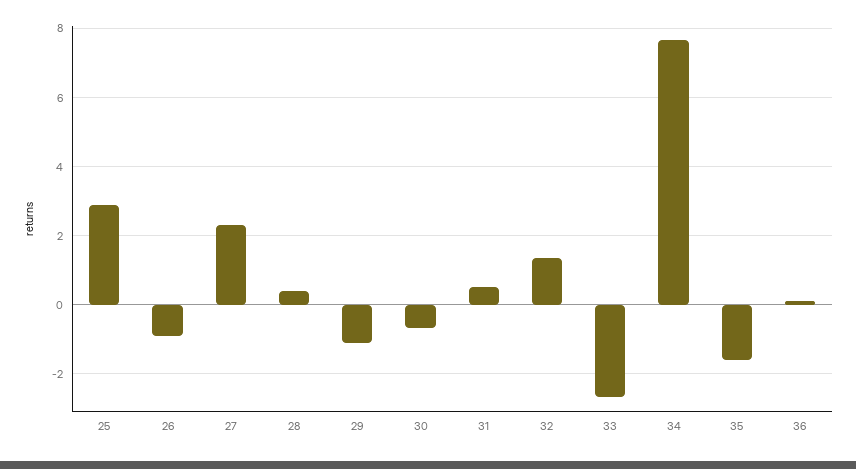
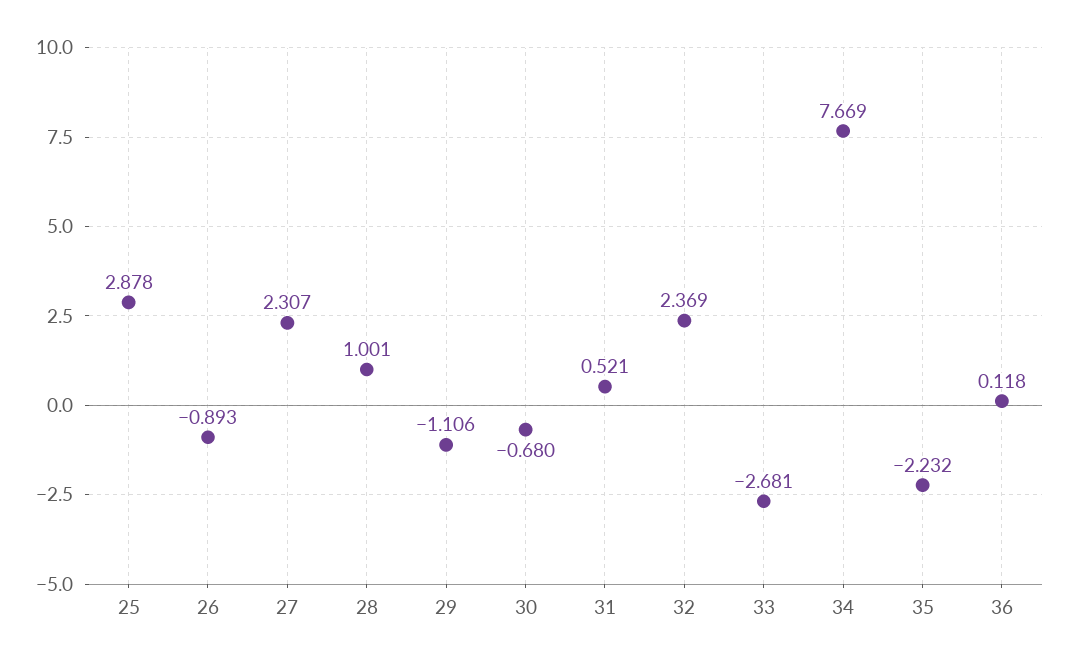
  {
    "25": 2.878,
    "26": -0.893,
    "27": 2.307,
-   "28": 0.4,
+   "28": 1.001,
    "29": -1.106,
    "30": -0.68,
    "31": 0.521,
-   "32": 1.4,
+   "32": 2.369,
    "33": -2.681,
    "34": 7.669,
-   "35": -1.6,
+   "35": -2.232,
    "36": 0.118
  }

